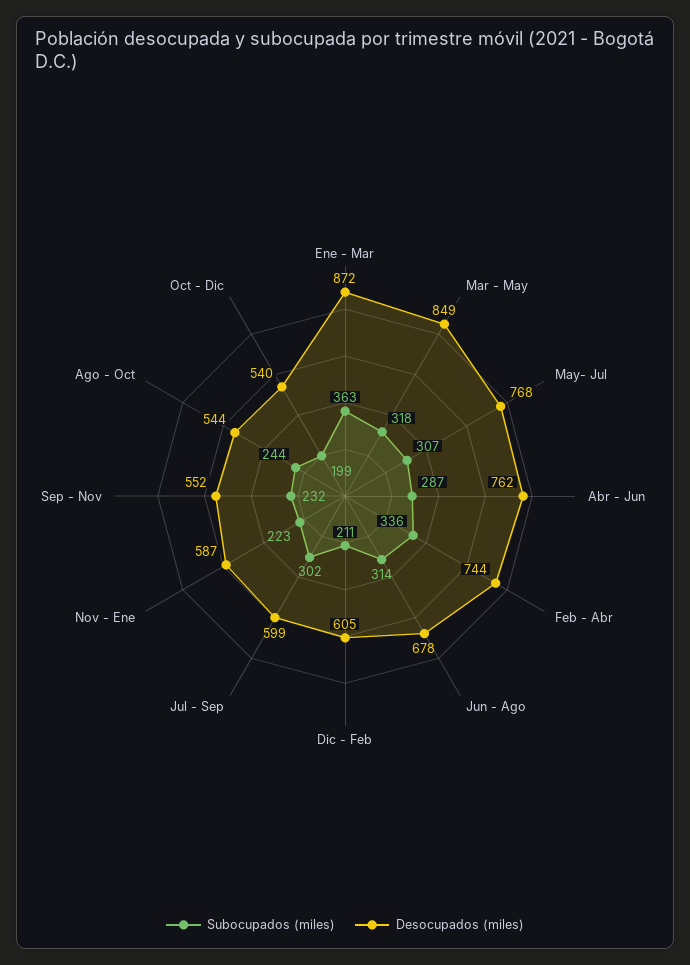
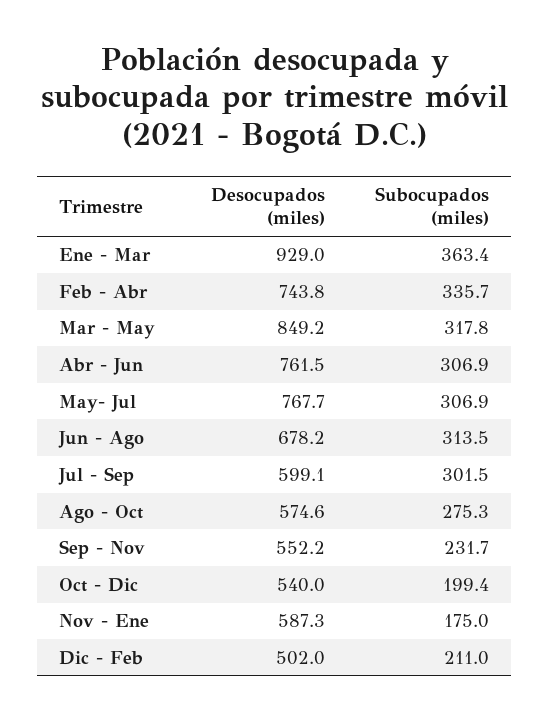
  {
    "Subocupados (miles)": {
      "Ene - Mar": 363.4,
      "Mar - May": 317.8,
      "May- Jul": 306.9,
-     "Abr - Jun": 287,
+     "Abr - Jun": 306.9,
      "Feb - Abr": 335.7,
      "Jun - Ago": 313.5,
      "Dic - Feb": 211,
      "Jul - Sep": 301.5,
-     "Nov - Ene": 223,
+     "Nov - Ene": 175,
      "Sep - Nov": 231.7,
-     "Ago - Oct": 244,
+     "Ago - Oct": 275.3,
      "Oct - Dic": 199.4
    },
    "Desocupados (miles)": {
-     "Ene - Mar": 872,
+     "Ene - Mar": 929,
      "Mar - May": 849.2,
      "May- Jul": 767.7,
      "Abr - Jun": 761.5,
      "Feb - Abr": 743.8,
      "Jun - Ago": 678.2,
-     "Dic - Feb": 605,
+     "Dic - Feb": 502,
      "Jul - Sep": 599.1,
      "Nov - Ene": 587.3,
      "Sep - Nov": 552.2,
-     "Ago - Oct": 544,
+     "Ago - Oct": 574.6,
      "Oct - Dic": 540
    }
  }

